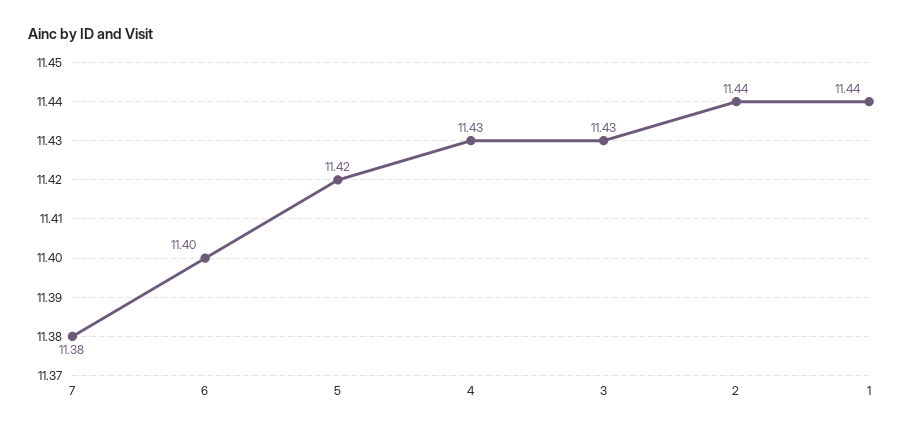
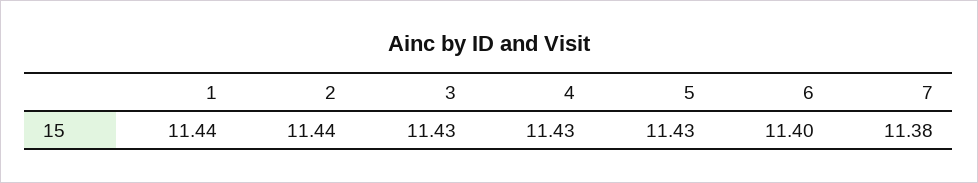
  {
    "7": 11.38,
    "6": 11.4,
-   "5": 11.42,
+   "5": 11.43,
    "4": 11.43,
    "3": 11.43,
    "2": 11.44,
    "1": 11.44
  }

